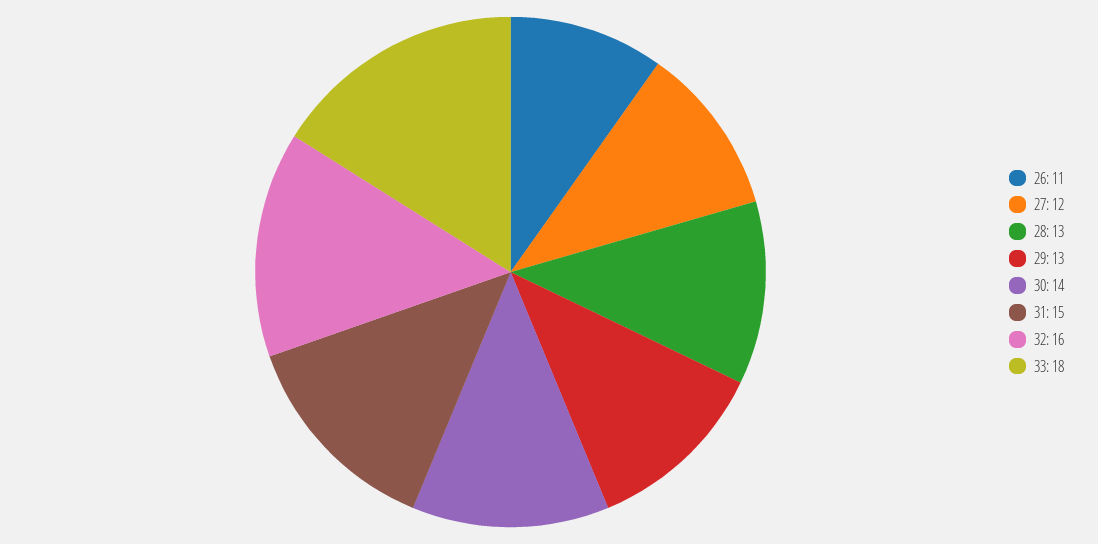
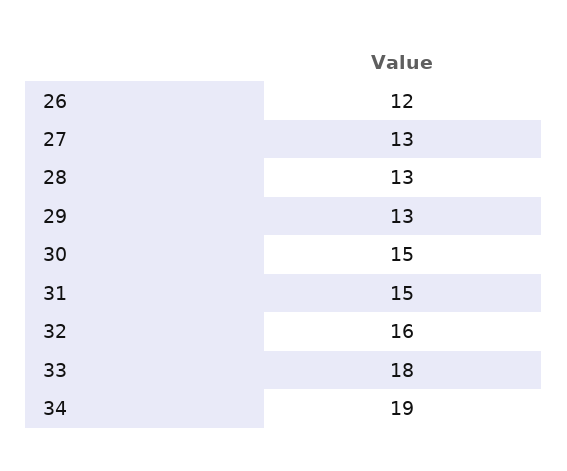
  {
-   "26": 11,
+   "26": 12,
-   "27": 12,
+   "27": 13,
    "28": 13,
    "29": 13,
-   "30": 14,
+   "30": 15,
    "31": 15,
    "32": 16,
-   "33": 18
+   "33": 18,
+   "34": 19
  }

